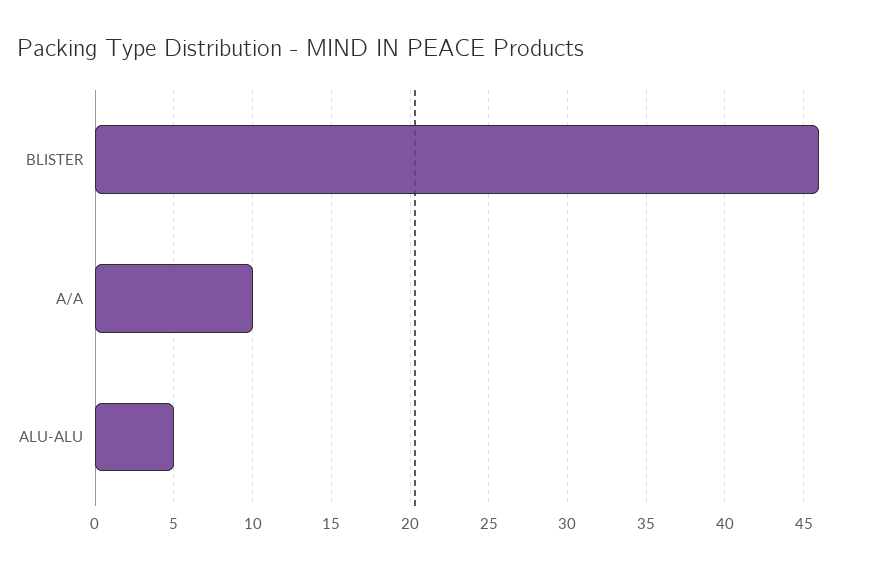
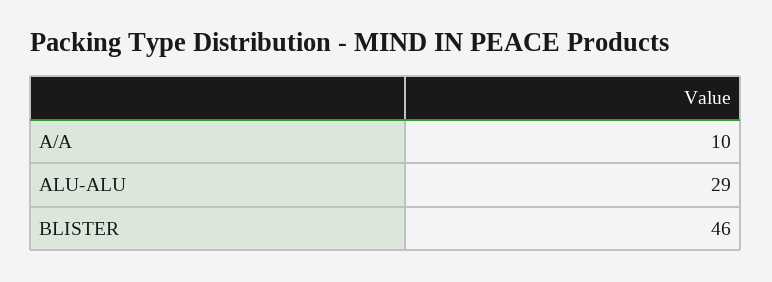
  {
    "BLISTER": 46,
    "A/A": 10,
-   "ALU-ALU": 5
+   "ALU-ALU": 29
  }

